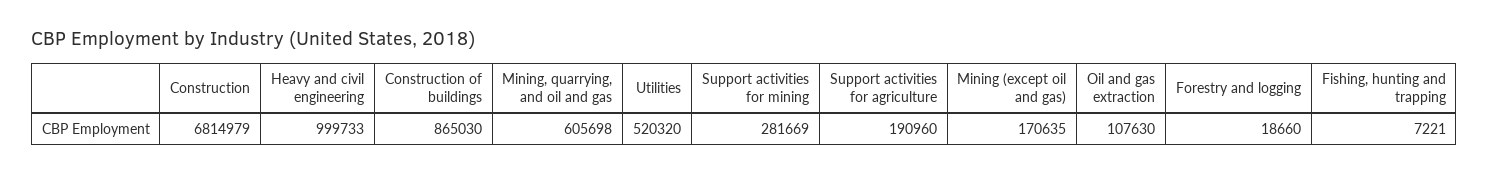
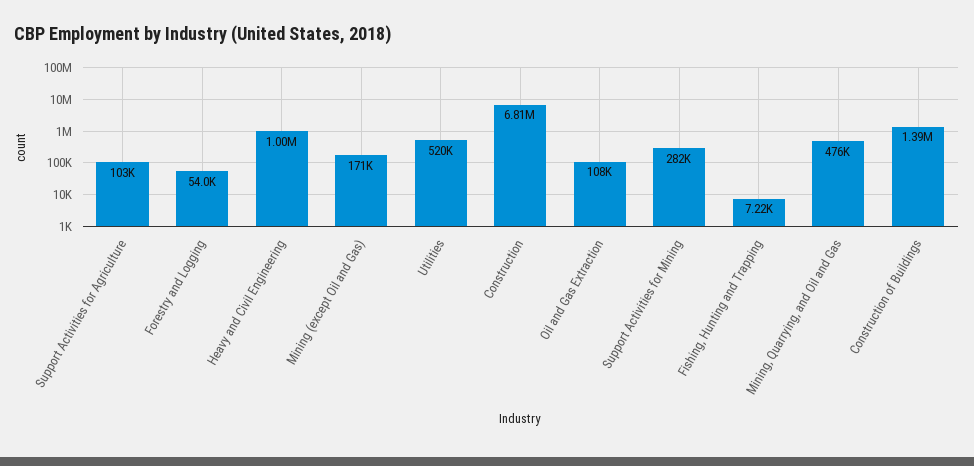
  {
    "Construction": 6814979,
    "Heavy and civil engineering": 999733,
-   "Construction of buildings": 865030,
+   "Construction of buildings": 1390000,
-   "Mining, quarrying, and oil and gas": 605698,
+   "Mining, quarrying, and oil and gas": 476000,
    "Utilities": 520320,
    "Support activities for mining": 281669,
-   "Support activities for agriculture": 190960,
+   "Support activities for agriculture": 103000,
    "Mining (except oil and gas)": 170635,
    "Oil and gas extraction": 107630,
-   "Forestry and logging": 18660,
+   "Forestry and logging": 54000,
    "Fishing, hunting and trapping": 7221
  }

